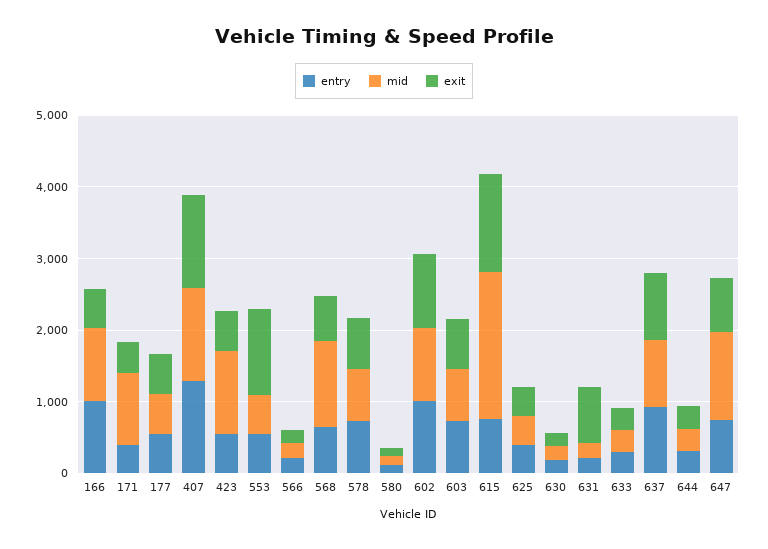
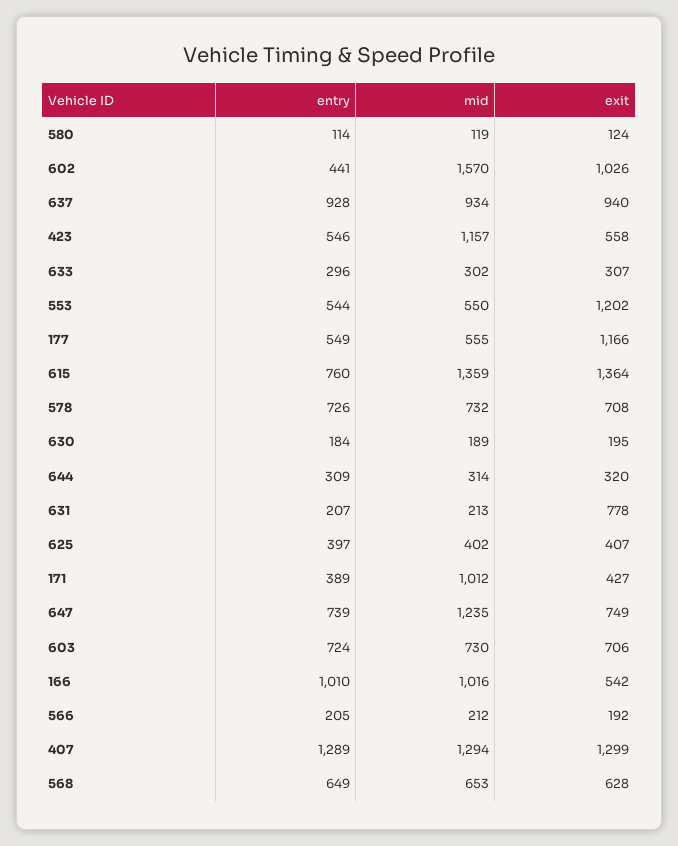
  {
    "entry": {
      "166": 1010,
      "171": 389,
      "177": 549,
      "407": 1289,
      "423": 546,
      "553": 544,
      "566": 205,
      "568": 649,
      "578": 726,
      "580": 114,
-     "602": 1000,
+     "602": 441,
      "603": 724,
      "615": 760,
      "625": 397,
      "630": 184,
      "631": 207,
      "633": 296,
      "637": 928,
      "644": 309,
      "647": 739
    },
    "mid": {
      "166": 1016,
      "171": 1012,
      "177": 555,
      "407": 1294,
      "423": 1157,
      "553": 550,
      "566": 212,
-     "568": 1200,
+     "568": 653,
      "578": 732,
      "580": 119,
-     "602": 1000,
+     "602": 1570,
      "603": 730,
-     "615": 2000,
+     "615": 1359,
      "625": 402,
      "630": 189,
      "631": 213,
      "633": 302,
      "637": 934,
      "644": 314,
      "647": 1235
    },
    "exit": {
      "166": 542,
      "171": 427,
-     "177": 600,
+     "177": 1166,
      "407": 1299,
      "423": 558,
      "553": 1202,
      "566": 192,
      "568": 628,
      "578": 708,
      "580": 124,
      "602": 1026,
      "603": 706,
      "615": 1364,
      "625": 407,
      "630": 195,
      "631": 778,
      "633": 307,
      "637": 940,
      "644": 320,
      "647": 749
    }
  }

